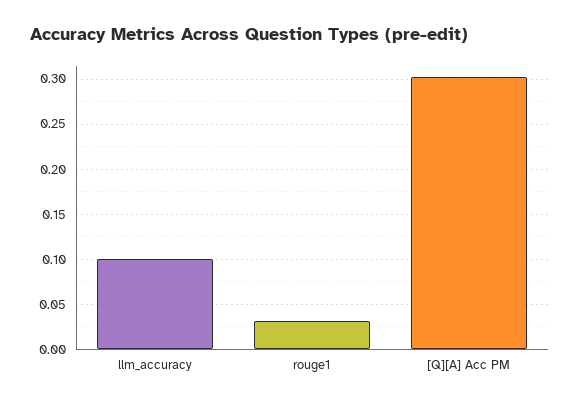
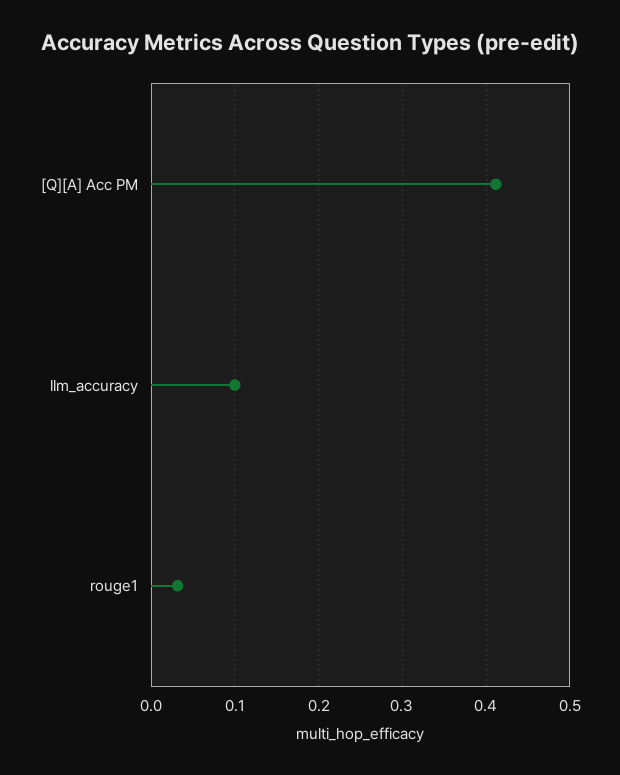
  {
    "llm_accuracy": 0.1,
    "rouge1": 0.03,
-   "[Q][A] Acc PM": 0.3
+   "[Q][A] Acc PM": 0.41
  }

